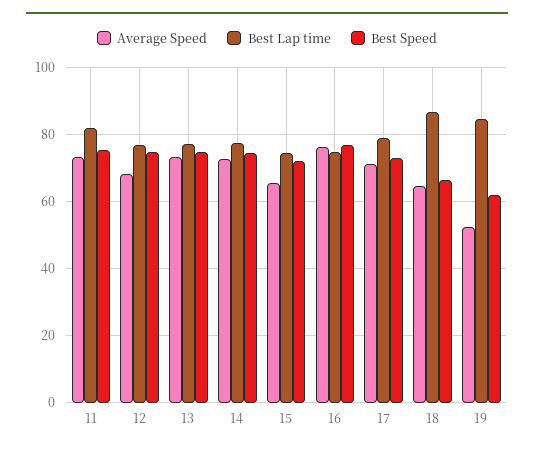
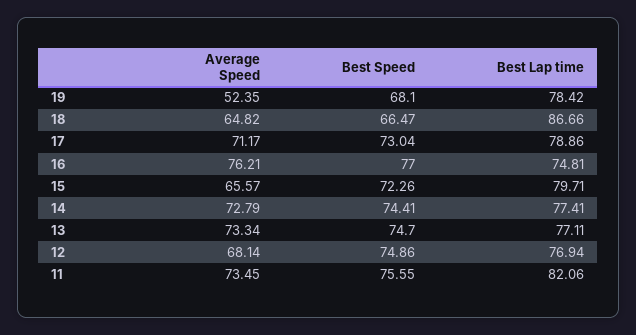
  {
    "Average Speed": {
      "11": 73.45,
      "12": 68.14,
      "13": 73.34,
      "14": 72.79,
      "15": 65.57,
      "16": 76.21,
      "17": 71.17,
      "18": 64.82,
      "19": 52.35
    },
    "Best Lap time": {
      "11": 82.06,
      "12": 76.94,
      "13": 77.11,
      "14": 77.41,
-     "15": 74,
+     "15": 79.71,
      "16": 74.81,
      "17": 78.86,
      "18": 86.66,
-     "19": 84
+     "19": 78.42
    },
    "Best Speed": {
      "11": 75.55,
      "12": 74.86,
      "13": 74.7,
      "14": 74.41,
      "15": 72.26,
      "16": 77,
      "17": 73.04,
      "18": 66.47,
-     "19": 62
+     "19": 68.1
    }
  }

